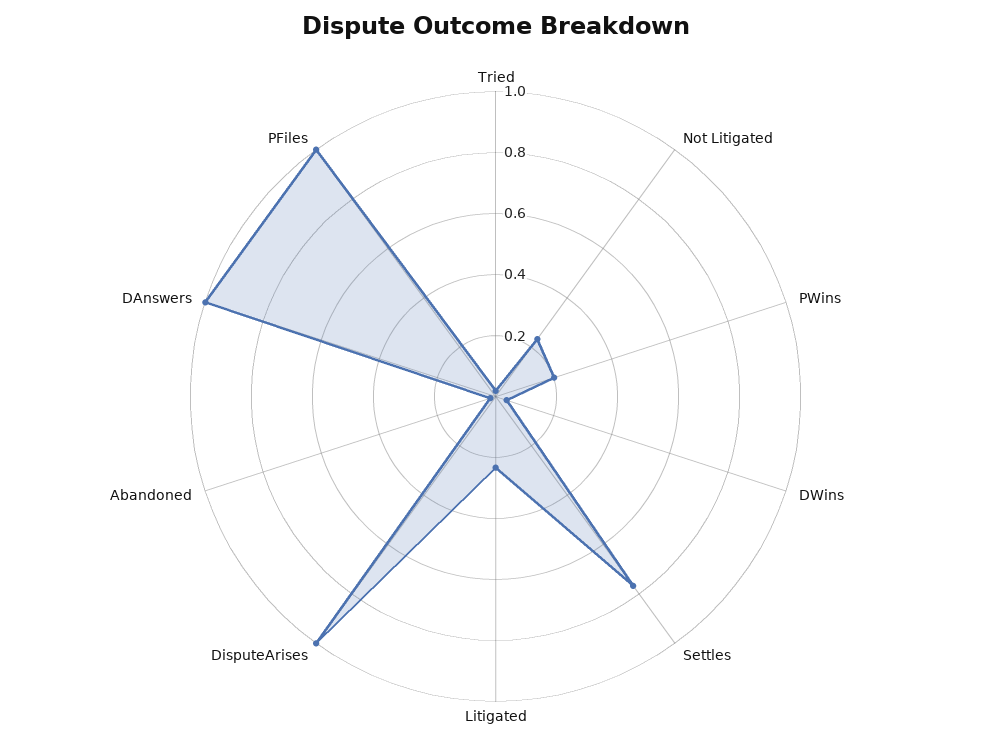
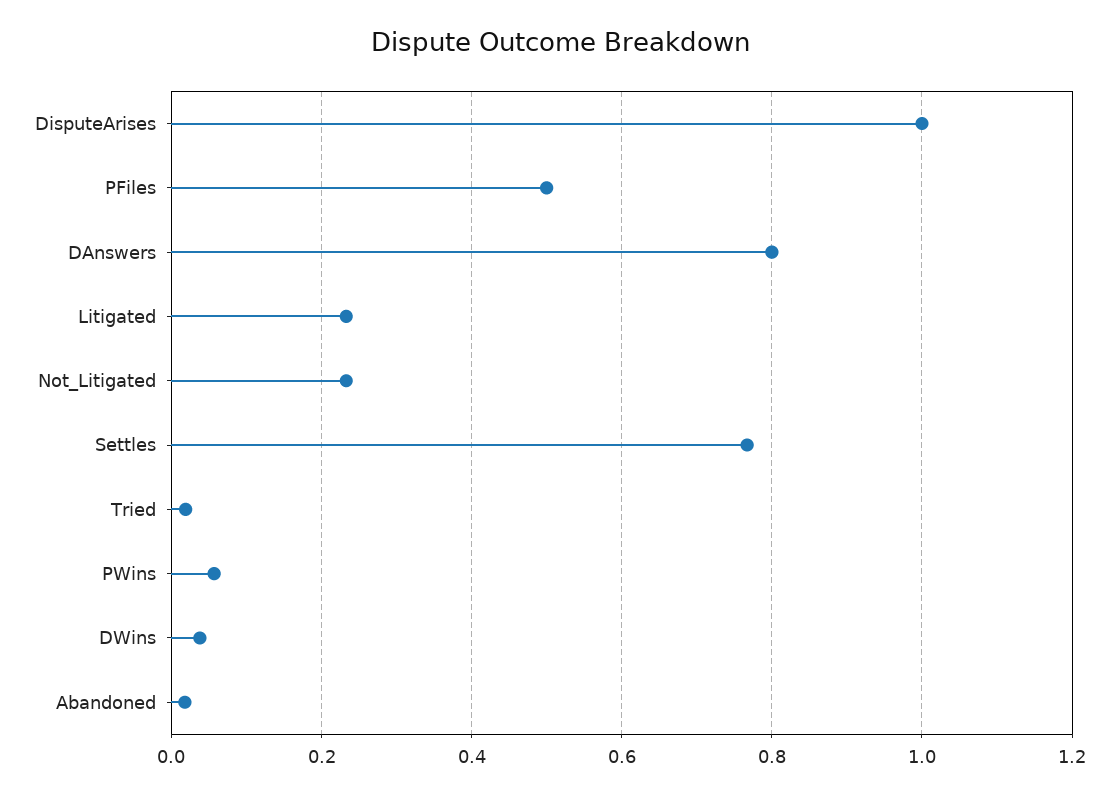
  {
    "Tried": 0.02,
    "Not Litigated": 0.24,
-   "PWins": 0.2,
+   "PWins": 0.06,
    "DWins": 0.04,
    "Settles": 0.76,
    "Litigated": 0.24,
    "DisputeArises": 1,
    "Abandoned": 0.02,
-   "DAnswers": 1,
+   "DAnswers": 0.8,
-   "PFiles": 1
+   "PFiles": 0.5
  }

